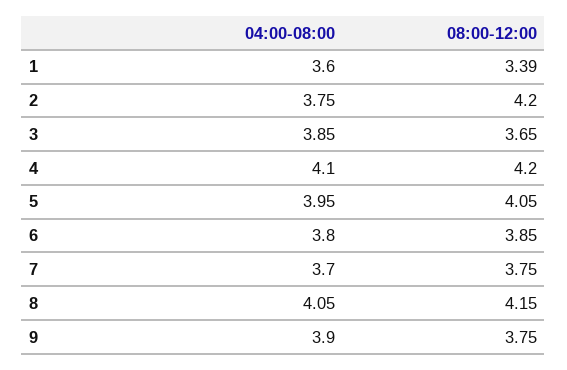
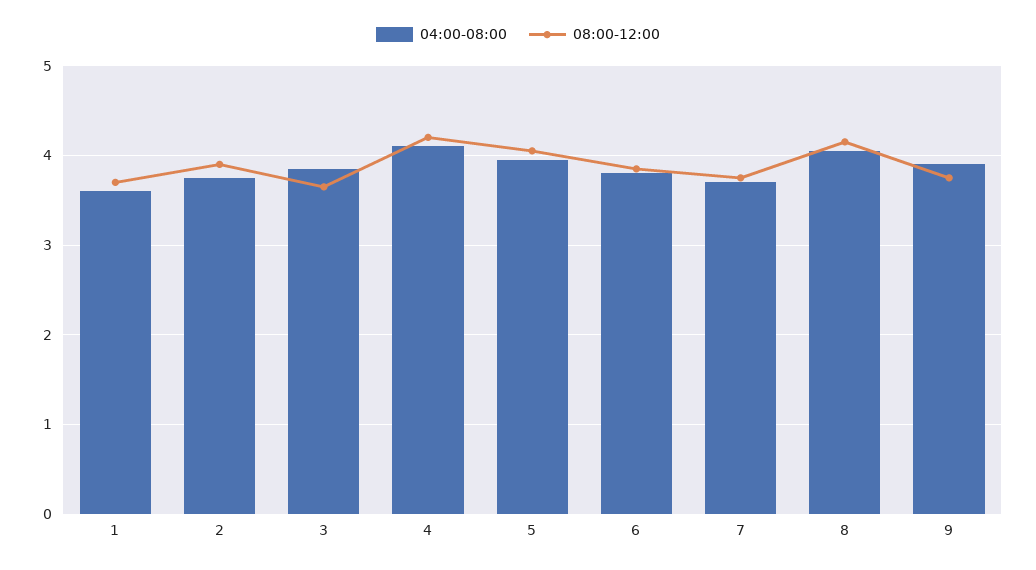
  {
    "04:00-08:00": {
      "1": 3.6,
      "2": 3.75,
      "3": 3.85,
      "4": 4.1,
      "5": 3.95,
      "6": 3.8,
      "7": 3.7,
      "8": 4.05,
      "9": 3.9
    },
    "08:00-12:00": {
-     "1": 3.39,
+     "1": 3.7,
-     "2": 4.2,
+     "2": 3.9,
      "3": 3.65,
      "4": 4.2,
      "5": 4.05,
      "6": 3.85,
      "7": 3.75,
      "8": 4.15,
      "9": 3.75
    }
  }

